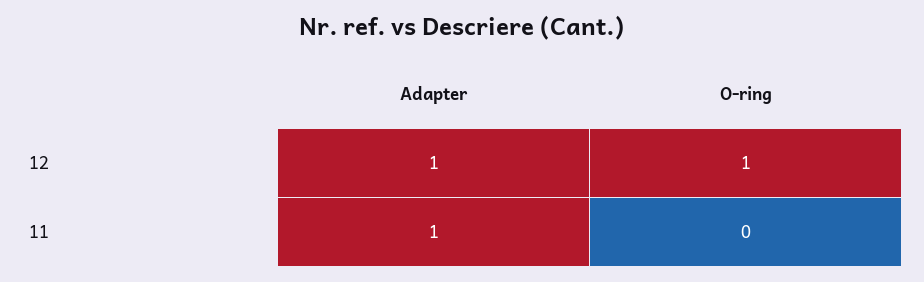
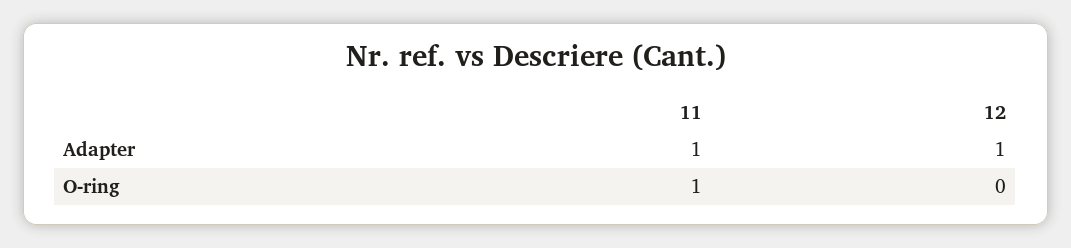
  {
    "Adapter": {
      "12": 1,
      "11": 1
    },
    "O-ring": {
-     "12": 1,
+     "12": 0,
-     "11": 0
+     "11": 1
    }
  }

